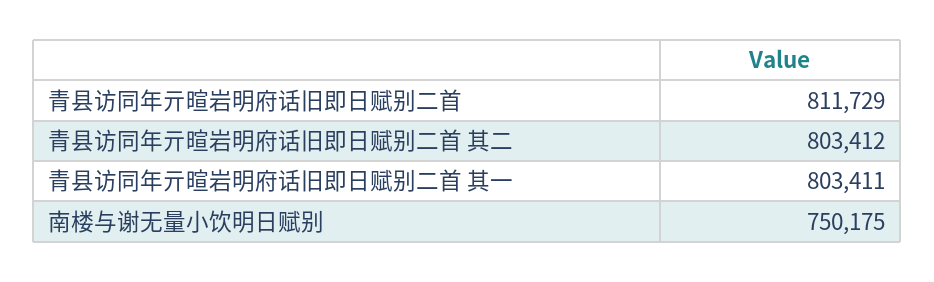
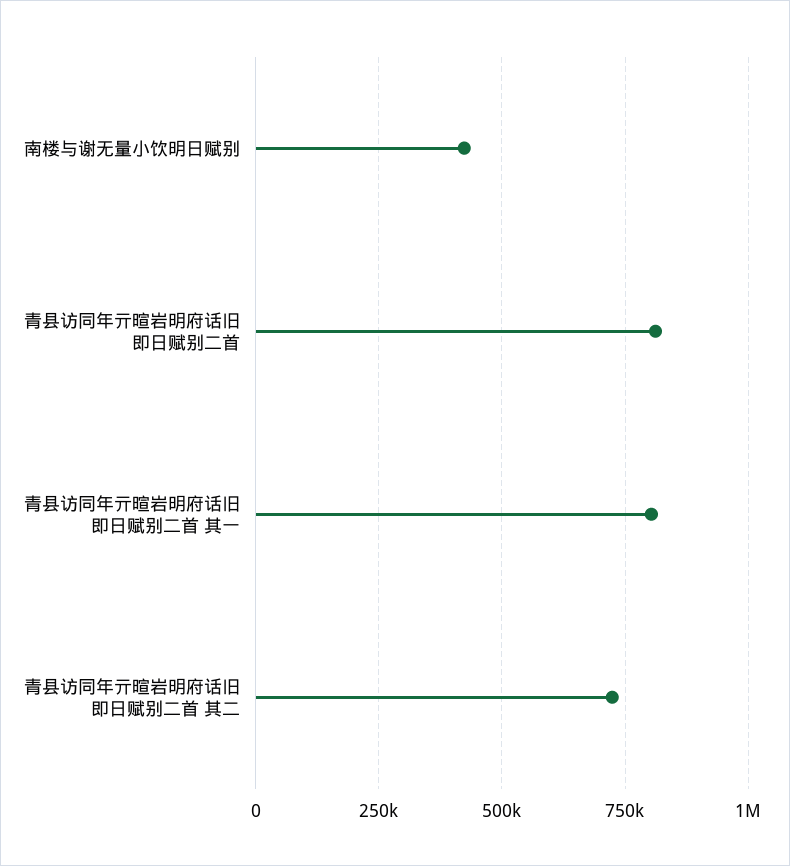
  {
    "青县访同年亓暄岩明府话旧即日赋别二首": 811729,
-   "青县访同年亓暄岩明府话旧即日赋别二首 其二": 803412,
+   "青县访同年亓暄岩明府话旧即日赋别二首 其二": 725000,
    "青县访同年亓暄岩明府话旧即日赋别二首 其一": 803411,
-   "南楼与谢无量小饮明日赋别": 750175
+   "南楼与谢无量小饮明日赋别": 425000
  }

